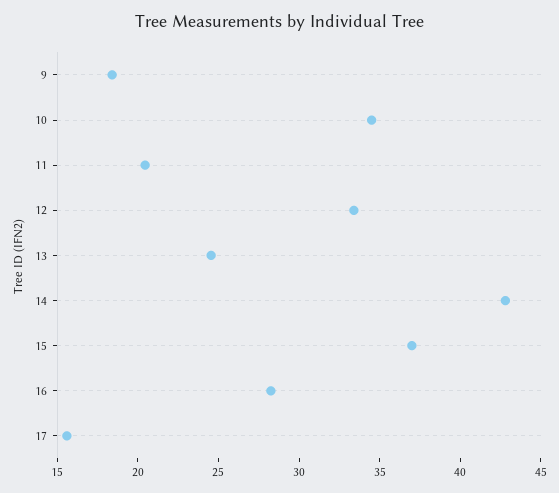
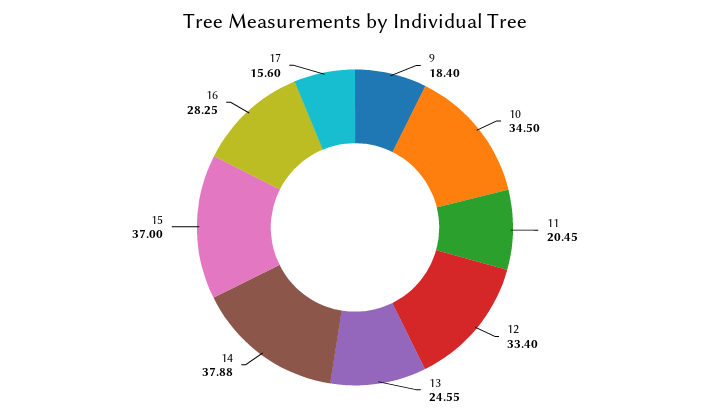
  {
    "9": 18.4,
    "10": 34.5,
    "11": 20.45,
    "12": 33.4,
    "13": 24.55,
-   "14": 43,
+   "14": 37.88,
    "15": 37,
    "16": 28.25,
    "17": 15.6
  }

